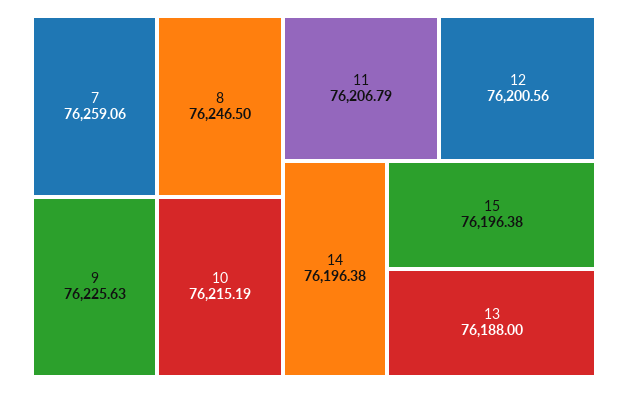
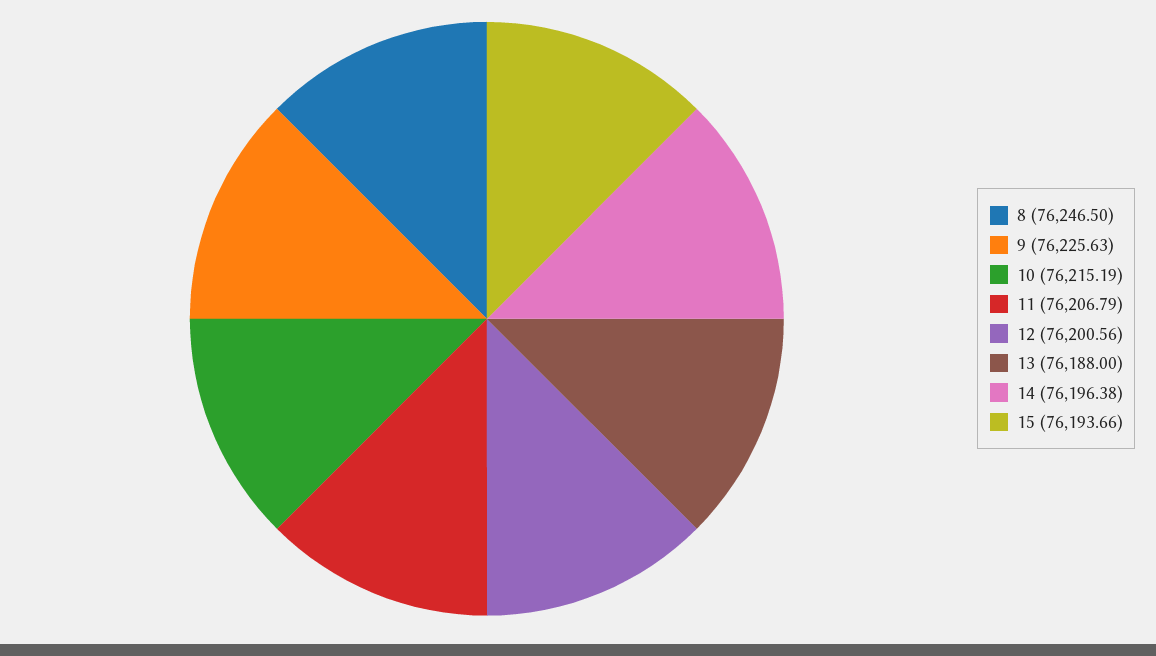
  {
-   "7": 76259.06,
    "8": 76246.5,
    "9": 76225.63,
    "10": 76215.19,
    "11": 76206.79,
    "12": 76200.56,
    "14": 76196.38,
-   "15": 76196.38,
+   "15": 76193.66,
    "13": 76188
  }

